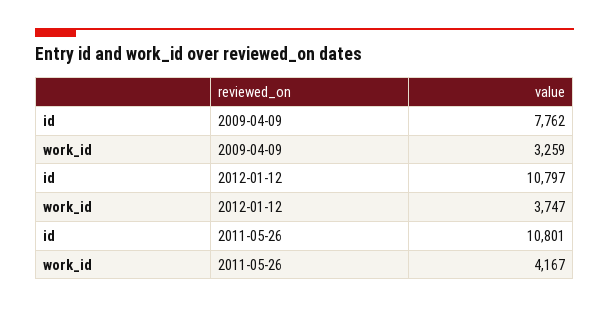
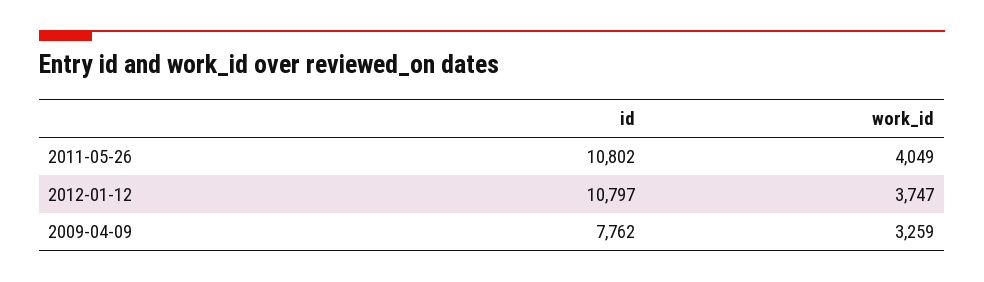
  {
    "id": {
      "2009-04-09": 7762,
      "2012-01-12": 10797,
-     "2011-05-26": 10801
+     "2011-05-26": 10802
    },
    "work_id": {
      "2009-04-09": 3259,
      "2012-01-12": 3747,
-     "2011-05-26": 4167
+     "2011-05-26": 4049
    }
  }

